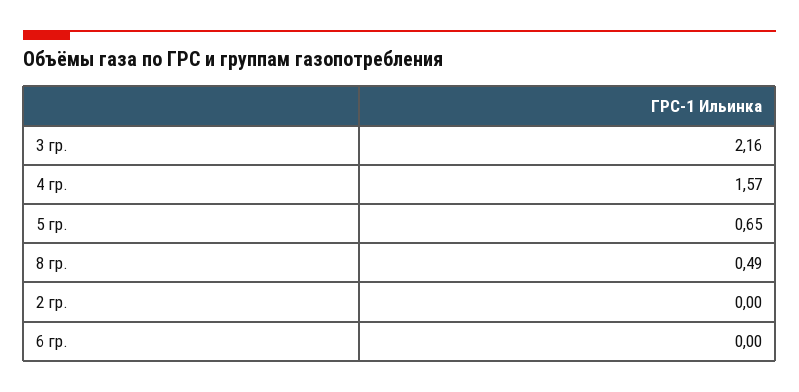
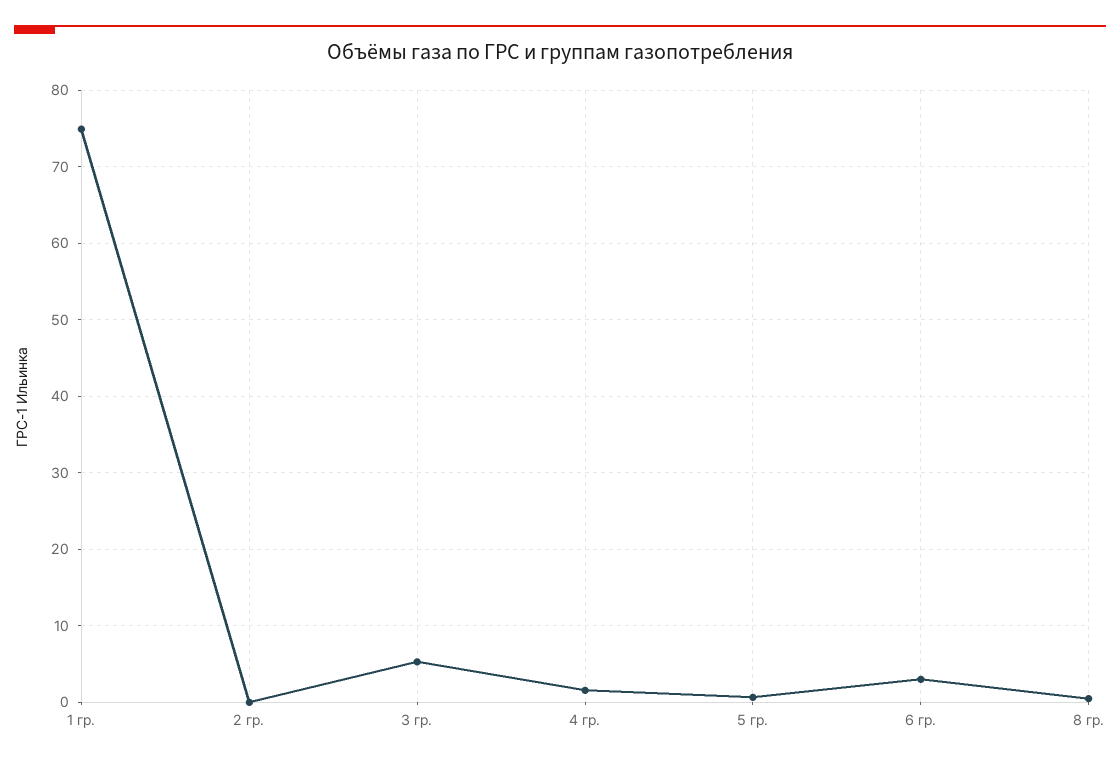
  {
-   "3 гр.": 2.16,
+   "3 гр.": 5,
    "4 гр.": 1.57,
    "5 гр.": 0.65,
    "8 гр.": 0.49,
    "2 гр.": 0,
-   "6 гр.": 0
+   "6 гр.": 3,
+   "1 гр.": 75
  }

